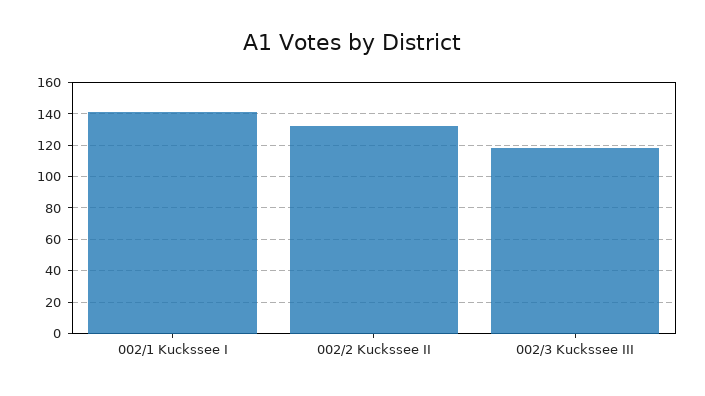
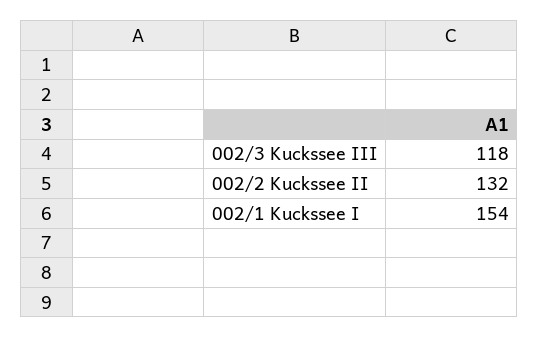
  {
-   "002/1 Kuckssee I": 140,
+   "002/1 Kuckssee I": 154,
    "002/2 Kuckssee II": 132,
    "002/3 Kuckssee III": 118
  }

